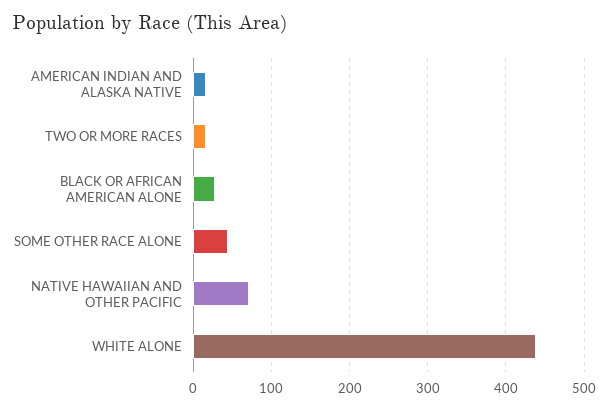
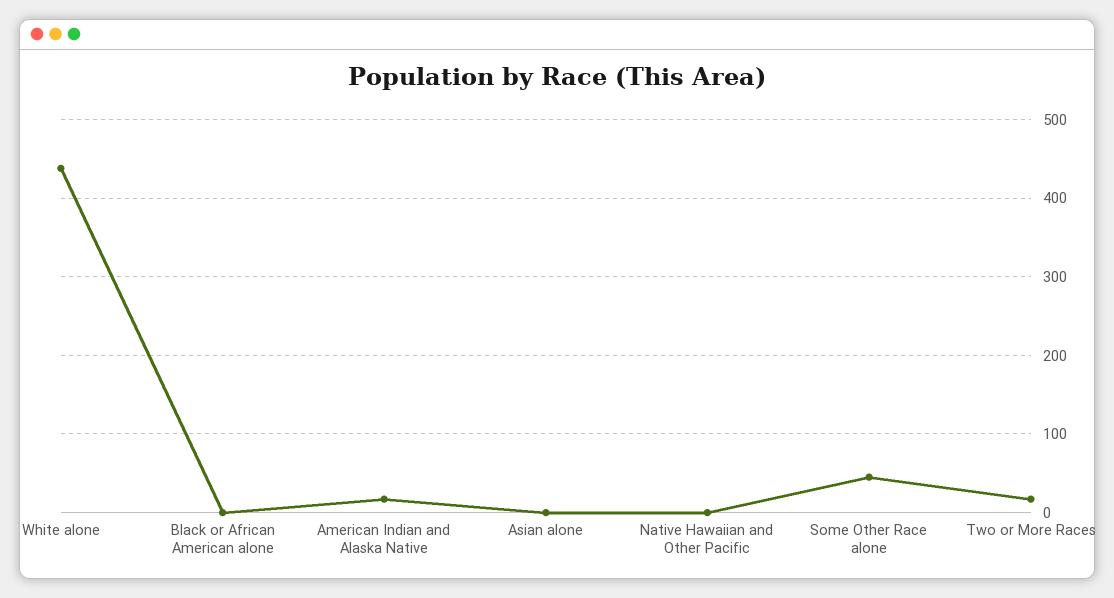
  {
    "AMERICAN INDIAN AND ALASKA NATIVE": 20,
    "TWO OR MORE RACES": 20,
-   "BLACK OR AFRICAN AMERICAN ALONE": 30,
+   "BLACK OR AFRICAN AMERICAN ALONE": 0,
    "SOME OTHER RACE ALONE": 50,
-   "NATIVE HAWAIIAN AND OTHER PACIFIC": 70,
+   "NATIVE HAWAIIAN AND OTHER PACIFIC": 0,
-   "WHITE ALONE": 440
+   "WHITE ALONE": 440,
+   "Asian alone": 0
  }

